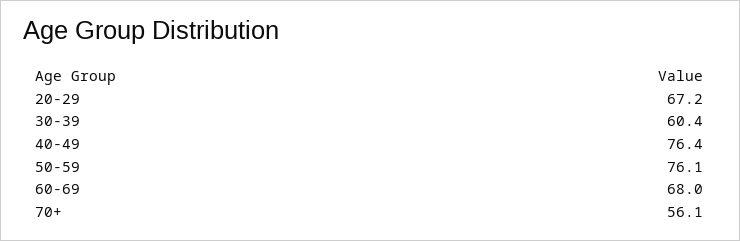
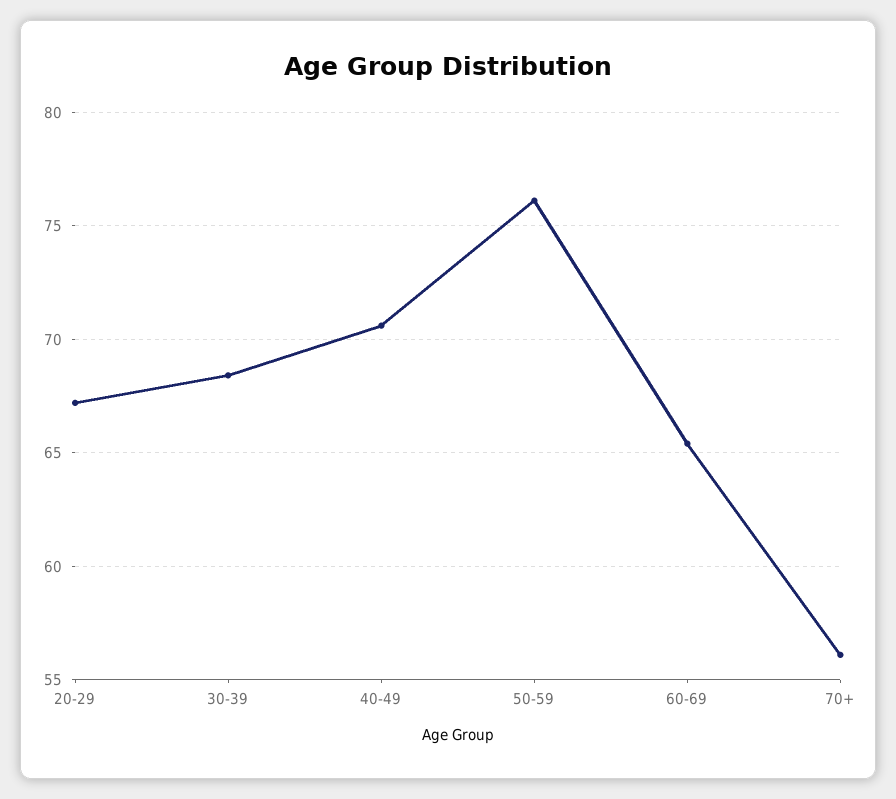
  {
    "20-29": 67.2,
-   "30-39": 60.4,
+   "30-39": 68.5,
-   "40-49": 76.4,
+   "40-49": 70.5,
    "50-59": 76.1,
-   "60-69": 68,
+   "60-69": 65.5,
    "70+": 56.1
  }

